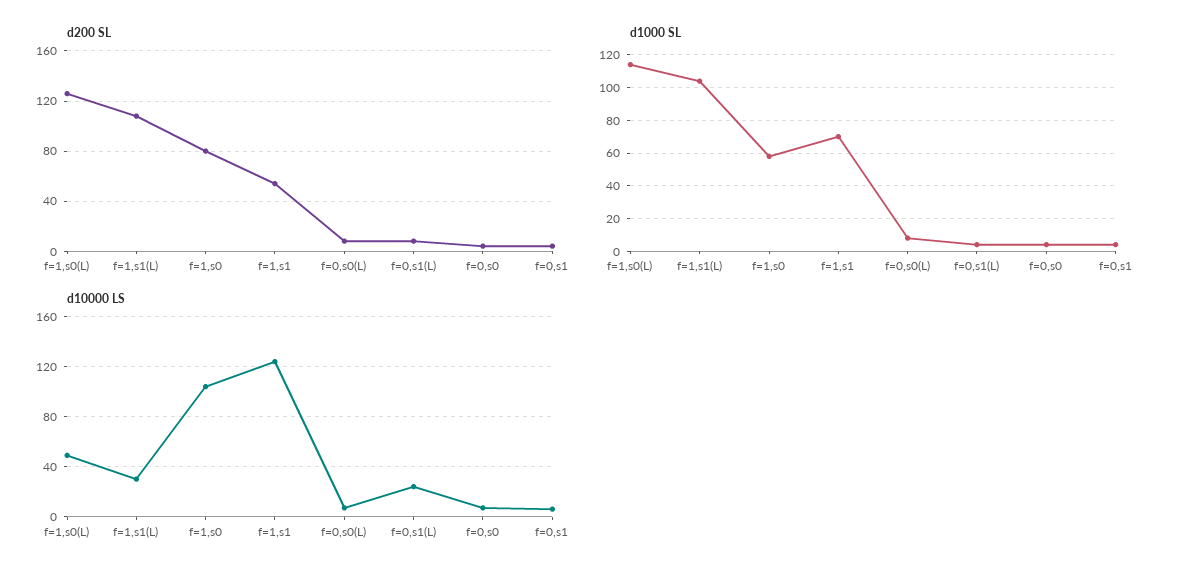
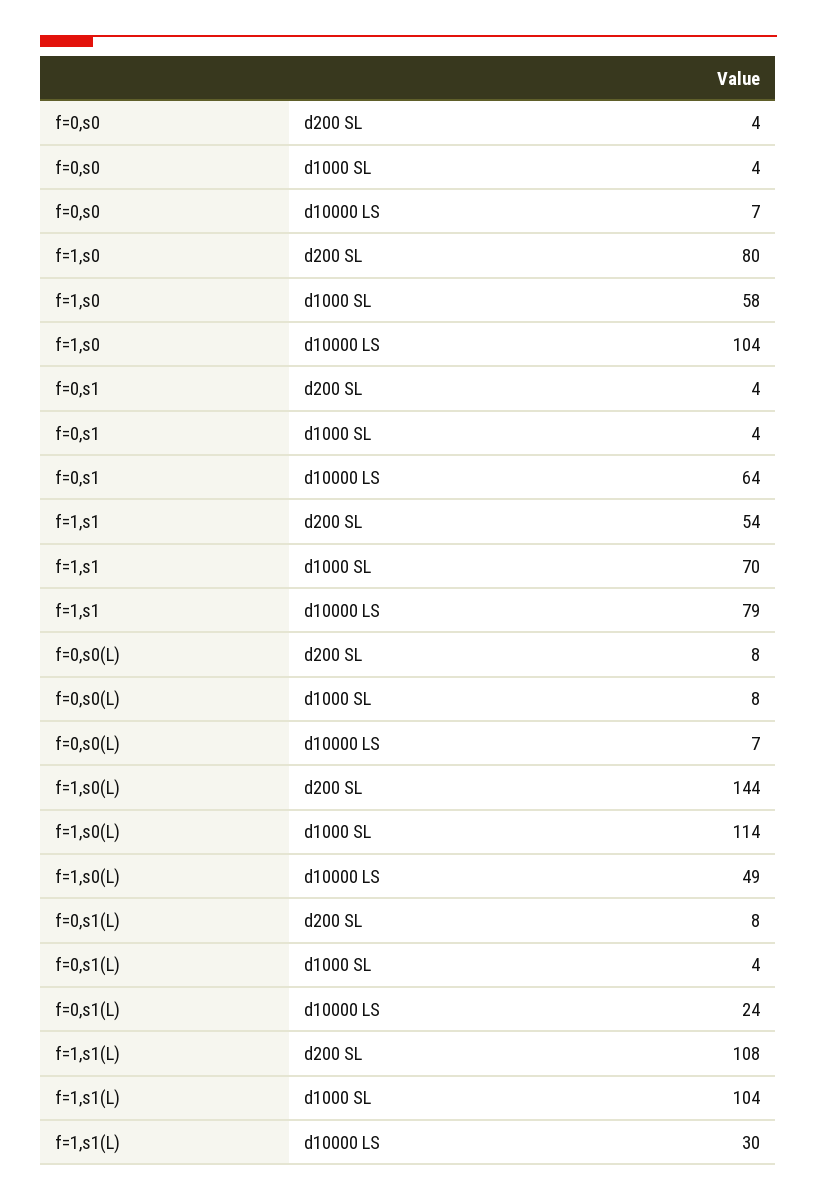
  {
    "d200 SL": {
-     "f=1,s0(L)": 125,
+     "f=1,s0(L)": 144,
      "f=1,s1(L)": 108,
      "f=1,s0": 80,
      "f=1,s1": 54,
      "f=0,s0(L)": 8,
      "f=0,s1(L)": 8,
      "f=0,s0": 4,
      "f=0,s1": 4
    },
    "d1000 SL": {
      "f=1,s0(L)": 114,
      "f=1,s1(L)": 104,
      "f=1,s0": 58,
      "f=1,s1": 70,
      "f=0,s0(L)": 8,
      "f=0,s1(L)": 4,
      "f=0,s0": 4,
      "f=0,s1": 4
    },
    "d10000 LS": {
      "f=1,s0(L)": 49,
      "f=1,s1(L)": 30,
      "f=1,s0": 104,
-     "f=1,s1": 125,
+     "f=1,s1": 79,
      "f=0,s0(L)": 7,
      "f=0,s1(L)": 24,
      "f=0,s0": 7,
-     "f=0,s1": 5
+     "f=0,s1": 64
    }
  }

